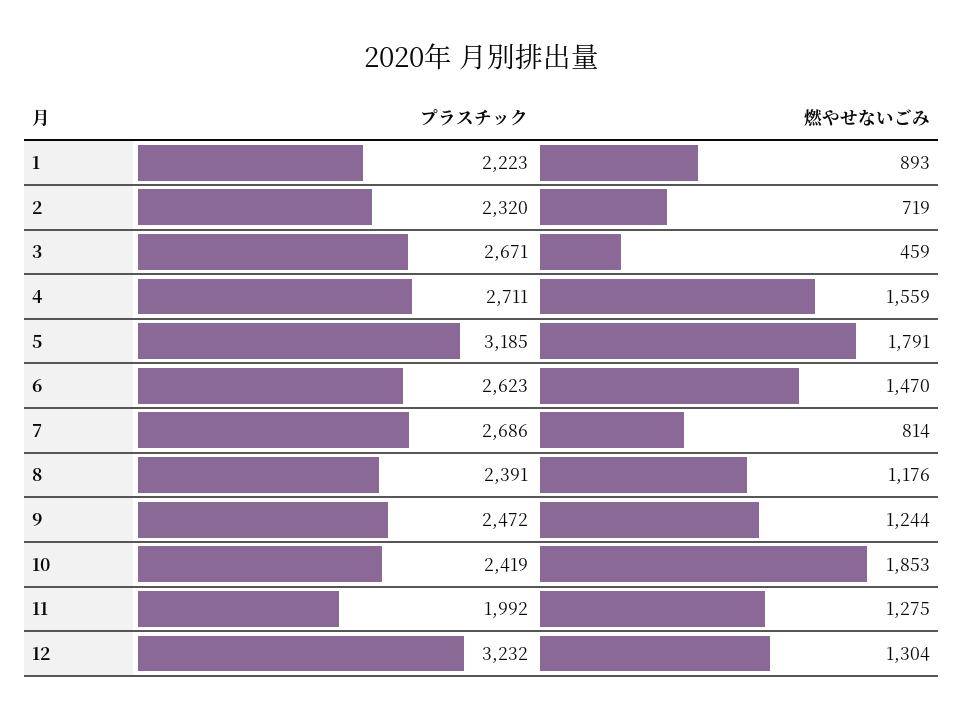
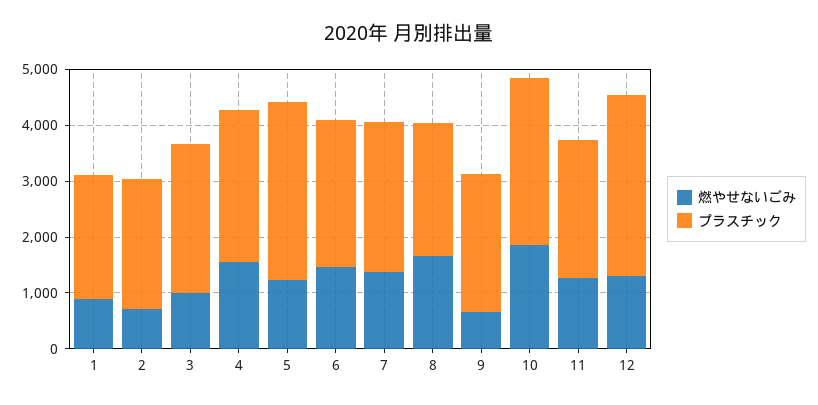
  {
    "プラスチック": {
      "1": 2223,
      "2": 2320,
      "3": 2671,
      "4": 2711,
      "5": 3185,
      "6": 2623,
      "7": 2686,
      "8": 2391,
      "9": 2472,
-     "10": 2419,
+     "10": 3000,
-     "11": 1992,
+     "11": 2400,
      "12": 3232
    },
    "燃やせないごみ": {
      "1": 893,
      "2": 719,
-     "3": 459,
+     "3": 1000,
      "4": 1559,
-     "5": 1791,
+     "5": 1200,
      "6": 1470,
-     "7": 814,
+     "7": 1400,
-     "8": 1176,
+     "8": 1600,
-     "9": 1244,
+     "9": 600,
      "10": 1853,
      "11": 1275,
      "12": 1304
    }
  }

